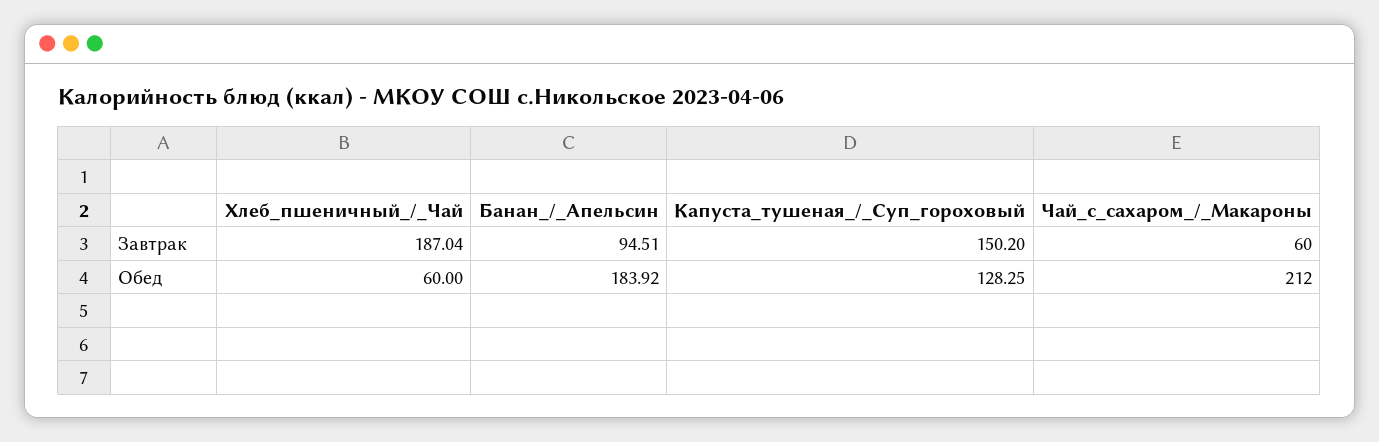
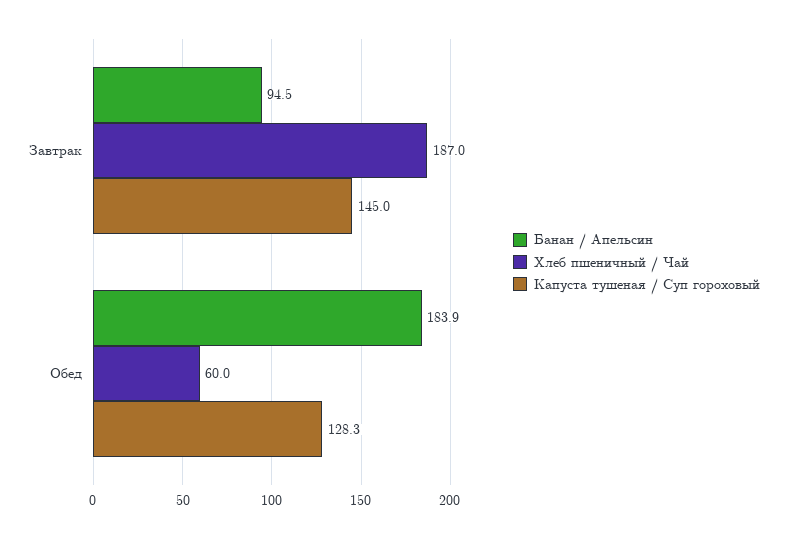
  {
    "Хлеб_пшеничный_/_Чай": {
      "Завтрак": 187.04,
      "Обед": 60
    },
    "Банан_/_Апельсин": {
      "Завтрак": 94.51,
      "Обед": 183.92
    },
    "Капуста_тушеная_/_Суп_гороховый": {
-     "Завтрак": 150.2,
+     "Завтрак": 145,
      "Обед": 128.25
-   },
+   }
-   "Чай_с_сахаром_/_Макароны": {
-     "Завтрак": 60,
-     "Обед": 212
-   }
  }

